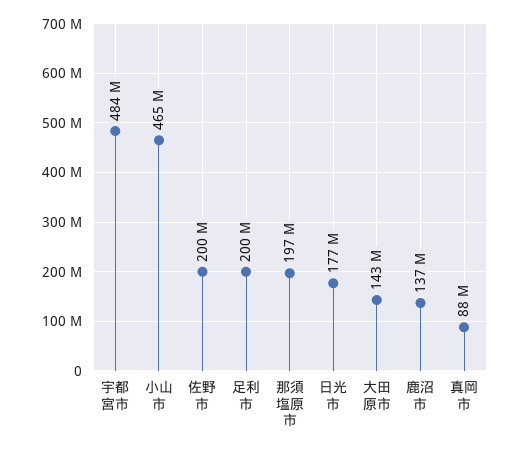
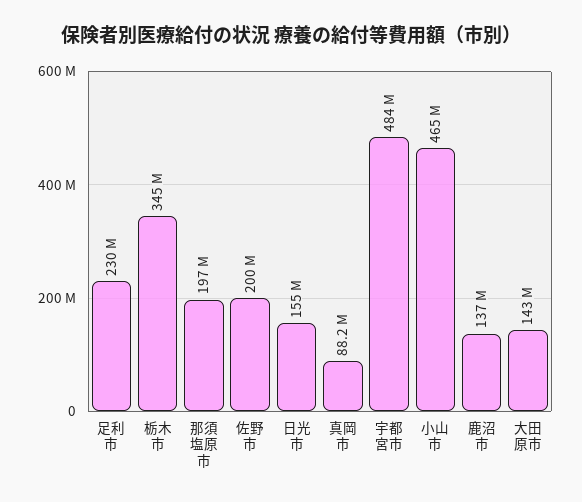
  {
    "宇都宮市": 484000000,
    "小山市": 465000000,
    "佐野市": 200000000,
-   "足利市": 200000000,
+   "足利市": 230000000,
    "那須塩原市": 197000000,
-   "日光市": 177000000,
+   "日光市": 155000000,
    "大田原市": 143000000,
    "鹿沼市": 137000000,
-   "真岡市": 88200000
+   "真岡市": 88200000,
+   "栃木市": 345000000
  }

